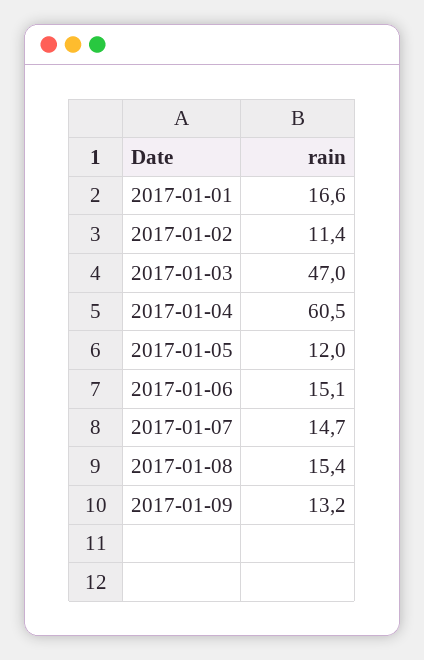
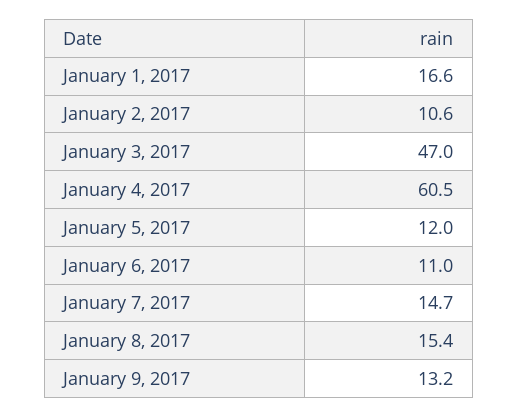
  {
    "2017-01-01": 16.6,
-   "2017-01-02": 11.4,
+   "2017-01-02": 10.6,
    "2017-01-03": 47,
    "2017-01-04": 60.5,
    "2017-01-05": 12,
-   "2017-01-06": 15.1,
+   "2017-01-06": 11,
    "2017-01-07": 14.7,
    "2017-01-08": 15.4,
    "2017-01-09": 13.2
  }

